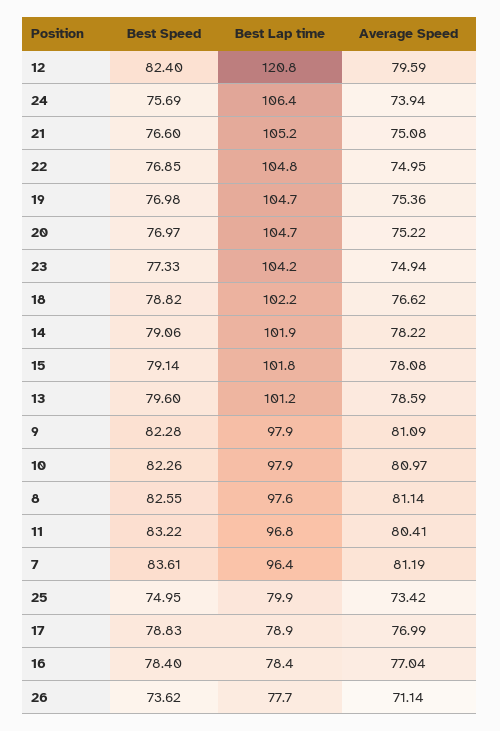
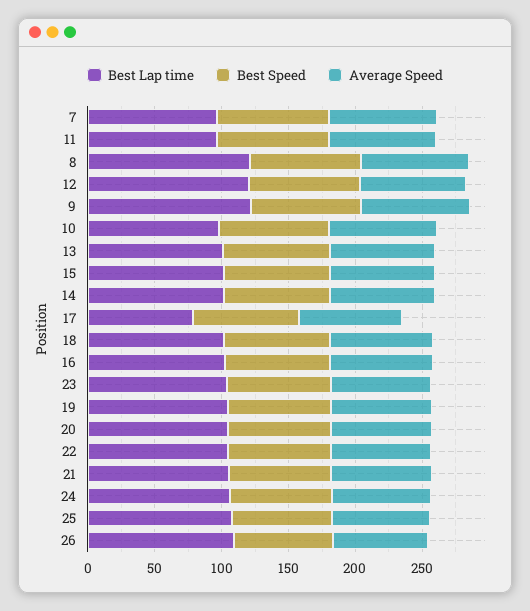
  {
    "Best Speed": {
      "12": 82.4,
      "24": 75.69,
      "21": 76.6,
      "22": 76.85,
      "19": 76.98,
      "20": 76.97,
      "23": 77.33,
      "18": 78.82,
      "14": 79.06,
      "15": 79.14,
      "13": 79.6,
      "9": 82.28,
      "10": 82.26,
      "8": 82.55,
      "11": 83.22,
      "7": 83.61,
      "25": 74.95,
      "17": 78.83,
      "16": 78.4,
      "26": 73.62
    },
    "Best Lap time": {
      "12": 120.8,
      "24": 106.4,
      "21": 105.2,
      "22": 104.8,
      "19": 104.7,
      "20": 104.7,
      "23": 104.2,
      "18": 102.2,
      "14": 101.9,
      "15": 101.8,
      "13": 101.2,
-     "9": 97.9,
+     "9": 120,
      "10": 97.9,
-     "8": 97.6,
+     "8": 120,
      "11": 96.8,
      "7": 96.4,
-     "25": 79.9,
+     "25": 110,
      "17": 78.9,
-     "16": 78.4,
+     "16": 100,
-     "26": 77.7
+     "26": 110
    },
    "Average Speed": {
      "12": 79.59,
      "24": 73.94,
      "21": 75.08,
      "22": 74.95,
      "19": 75.36,
      "20": 75.22,
      "23": 74.94,
      "18": 76.62,
      "14": 78.22,
      "15": 78.08,
      "13": 78.59,
      "9": 81.09,
      "10": 80.97,
      "8": 81.14,
      "11": 80.41,
      "7": 81.19,
      "25": 73.42,
      "17": 76.99,
      "16": 77.04,
      "26": 71.14
    }
  }

